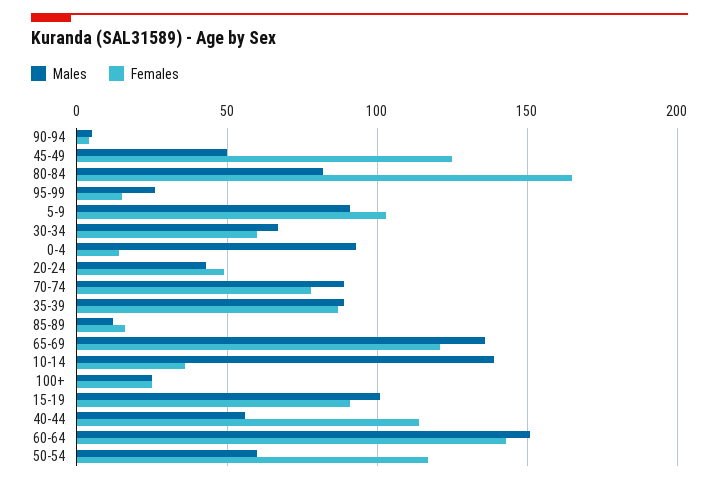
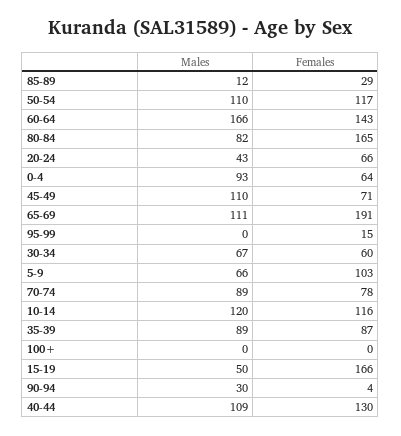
  {
    "Males": {
-     "90-94": 5,
+     "90-94": 30,
-     "45-49": 50,
+     "45-49": 110,
      "80-84": 82,
-     "95-99": 25,
+     "95-99": 0,
-     "5-9": 90,
+     "5-9": 66,
      "30-34": 67,
      "0-4": 93,
      "20-24": 43,
      "70-74": 89,
      "35-39": 89,
      "85-89": 12,
-     "65-69": 135,
+     "65-69": 111,
-     "10-14": 140,
+     "10-14": 120,
-     "100+": 25,
+     "100+": 0,
-     "15-19": 100,
+     "15-19": 50,
-     "40-44": 55,
+     "40-44": 109,
-     "60-64": 150,
+     "60-64": 166,
-     "50-54": 60
+     "50-54": 110
    },
    "Females": {
      "90-94": 4,
-     "45-49": 125,
+     "45-49": 71,
      "80-84": 165,
      "95-99": 15,
      "5-9": 103,
      "30-34": 60,
-     "0-4": 15,
+     "0-4": 64,
-     "20-24": 50,
+     "20-24": 66,
      "70-74": 78,
      "35-39": 87,
-     "85-89": 15,
+     "85-89": 29,
-     "65-69": 120,
+     "65-69": 191,
-     "10-14": 35,
+     "10-14": 116,
-     "100+": 25,
+     "100+": 0,
-     "15-19": 90,
+     "15-19": 166,
-     "40-44": 115,
+     "40-44": 130,
      "60-64": 143,
      "50-54": 117
    }
  }

